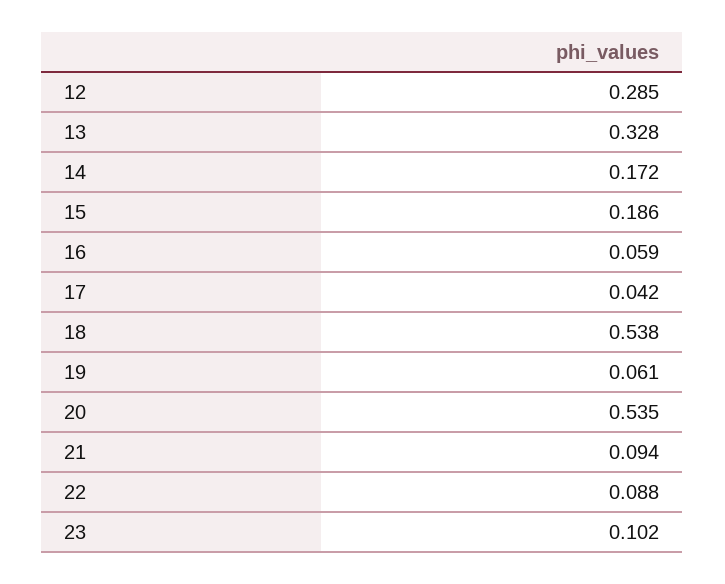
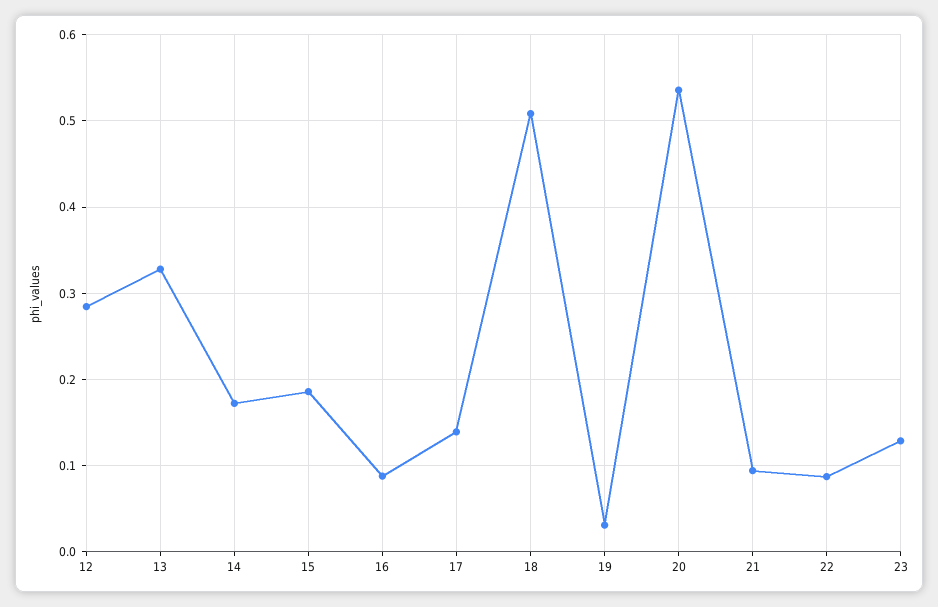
  {
    "12": 0.285,
    "13": 0.328,
    "14": 0.172,
    "15": 0.186,
-   "16": 0.059,
+   "16": 0.09,
-   "17": 0.042,
+   "17": 0.14,
-   "18": 0.538,
+   "18": 0.51,
-   "19": 0.061,
+   "19": 0.03,
    "20": 0.535,
    "21": 0.094,
    "22": 0.088,
-   "23": 0.102
+   "23": 0.13
  }

